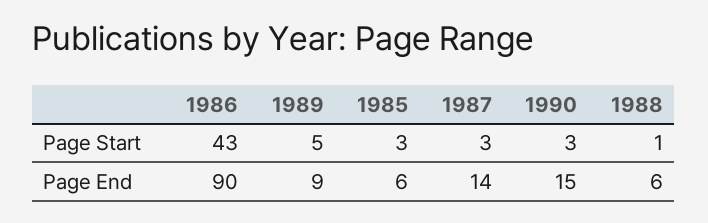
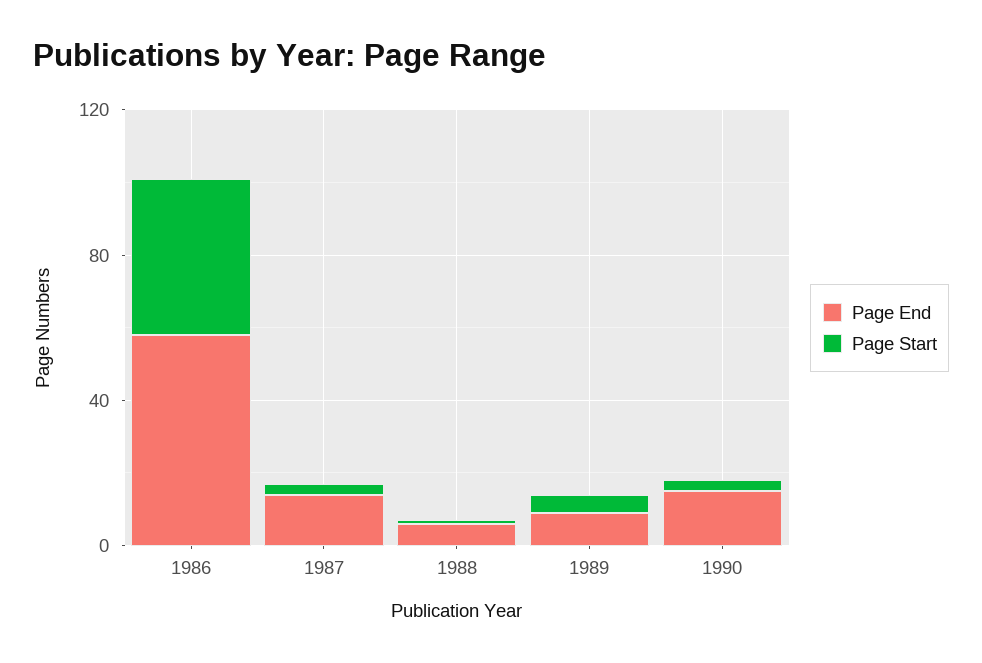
  {
    "Page Start": {
      "1986": 43,
      "1989": 5,
-     "1985": 3,
      "1987": 3,
      "1990": 3,
      "1988": 1
    },
    "Page End": {
-     "1986": 90,
+     "1986": 60,
      "1989": 9,
-     "1985": 6,
      "1987": 14,
      "1990": 15,
      "1988": 6
    }
  }

